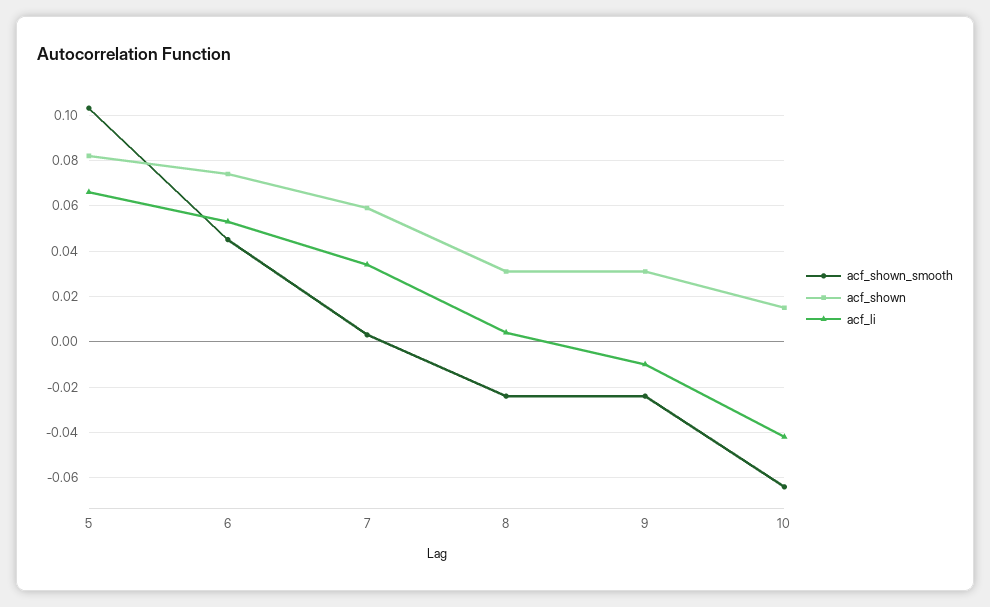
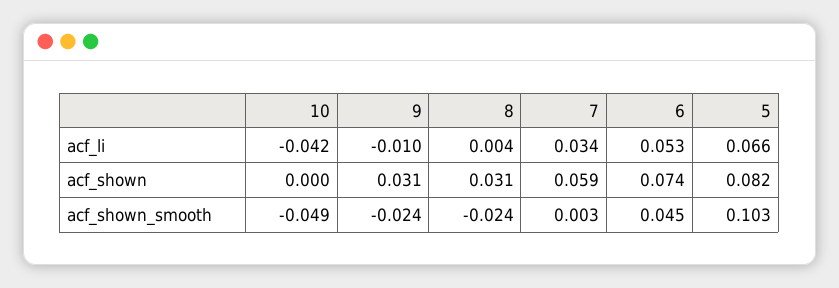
  {
    "acf_shown_smooth": {
      "5": 0.103,
      "6": 0.045,
      "7": 0.003,
      "8": -0.024,
      "9": -0.024,
-     "10": -0.065
+     "10": -0.049
    },
    "acf_shown": {
      "5": 0.082,
      "6": 0.074,
      "7": 0.059,
      "8": 0.031,
      "9": 0.031,
-     "10": 0.015
+     "10": 0
    },
    "acf_li": {
      "5": 0.066,
      "6": 0.053,
      "7": 0.034,
      "8": 0.004,
      "9": -0.01,
      "10": -0.042
    }
  }

